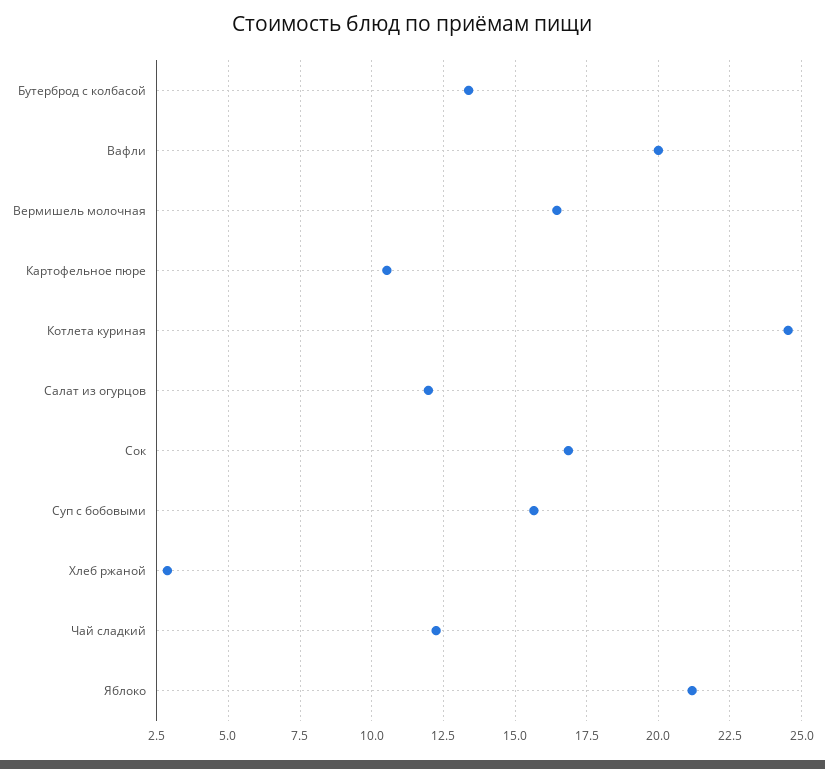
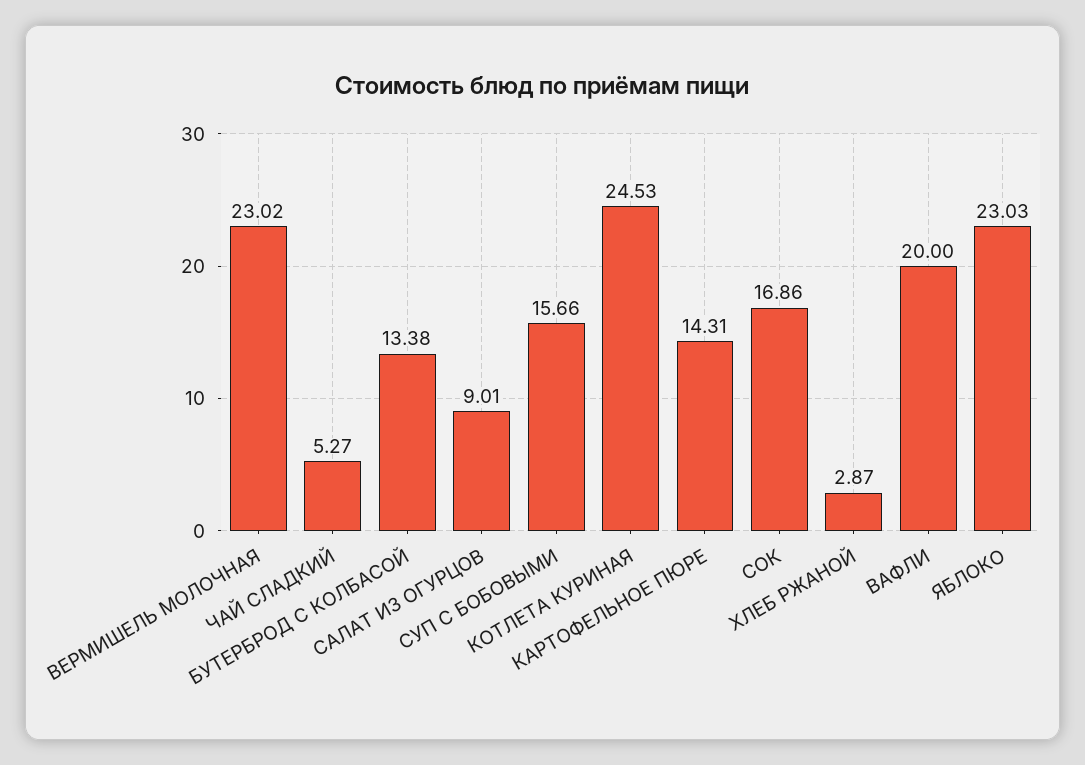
  {
    "Бутерброд с колбасой": 13.38,
    "Вафли": 20,
-   "Вермишель молочная": 16.5,
+   "Вермишель молочная": 23.02,
-   "Картофельное пюре": 10.5,
+   "Картофельное пюре": 14.31,
    "Котлета куриная": 24.53,
-   "Салат из огурцов": 12,
+   "Салат из огурцов": 9.01,
    "Сок": 16.86,
    "Суп с бобовыми": 15.66,
    "Хлеб ржаной": 2.87,
-   "Чай сладкий": 12.25,
+   "Чай сладкий": 5.27,
-   "Яблоко": 21.25
+   "Яблоко": 23.03
  }

